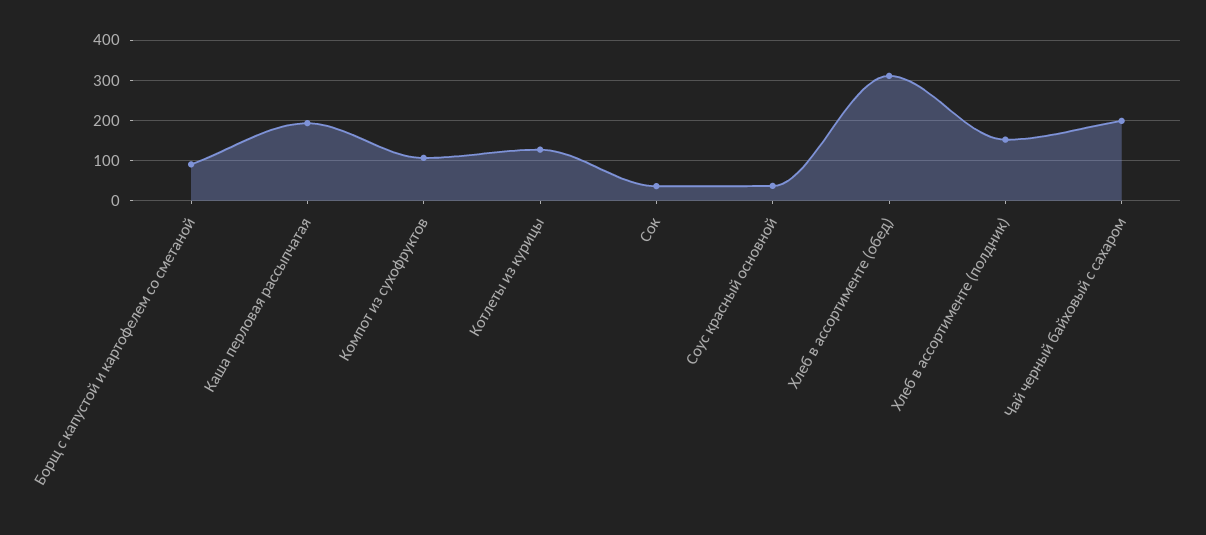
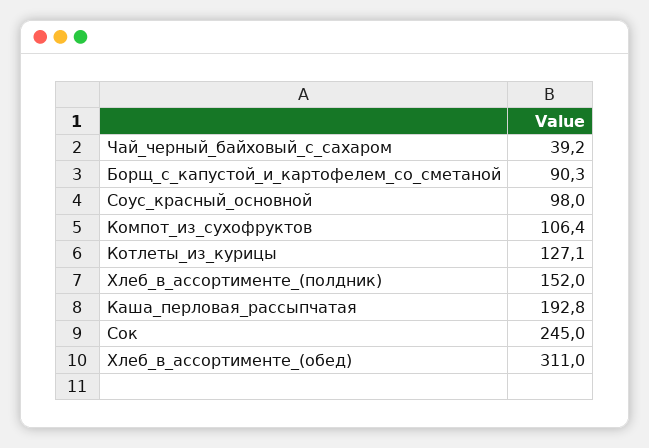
  {
    "Борщ с капустой и картофелем со сметаной": 90.3,
    "Каша перловая рассыпчатая": 192.8,
    "Компот из сухофруктов": 106.4,
    "Котлеты из курицы": 127.1,
-   "Сок": 40,
+   "Сок": 245,
-   "Соус красный основной": 40,
+   "Соус красный основной": 98,
    "Хлеб в ассортименте (обед)": 311,
    "Хлеб в ассортименте (полдник)": 152,
-   "Чай черный байховый с сахаром": 200
+   "Чай черный байховый с сахаром": 39.2
  }

